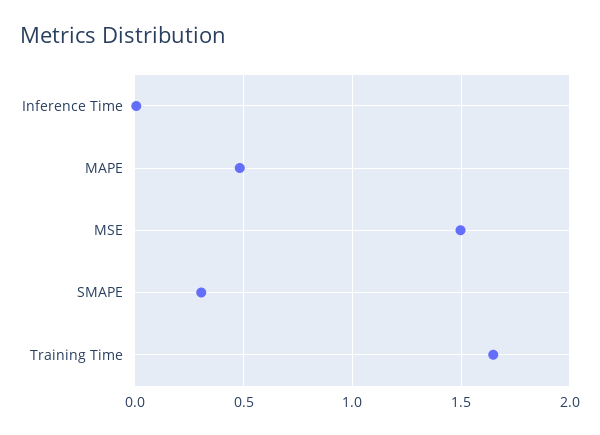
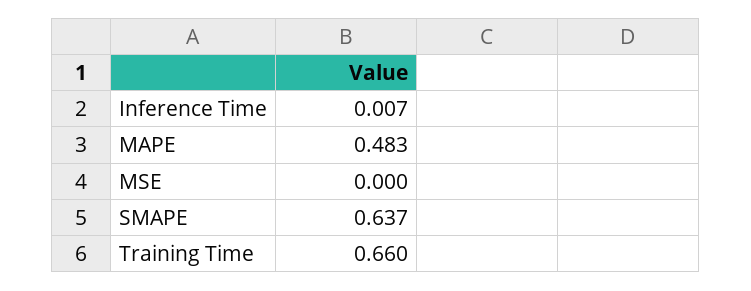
  {
    "Inference Time": 0.007,
    "MAPE": 0.483,
-   "MSE": 1.5,
+   "MSE": 0,
-   "SMAPE": 0.3,
+   "SMAPE": 0.637,
-   "Training Time": 1.65
+   "Training Time": 0.66
  }

